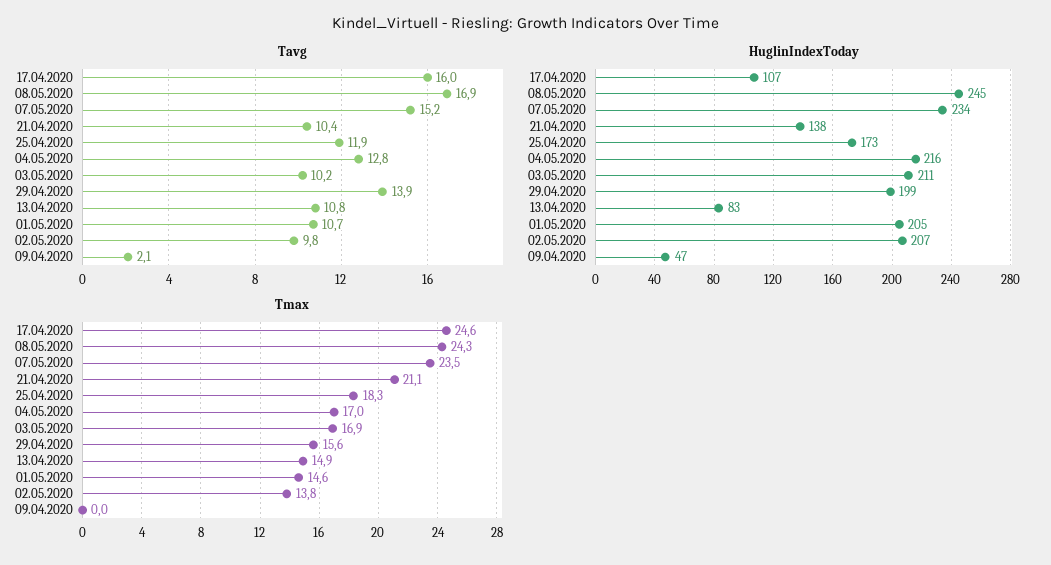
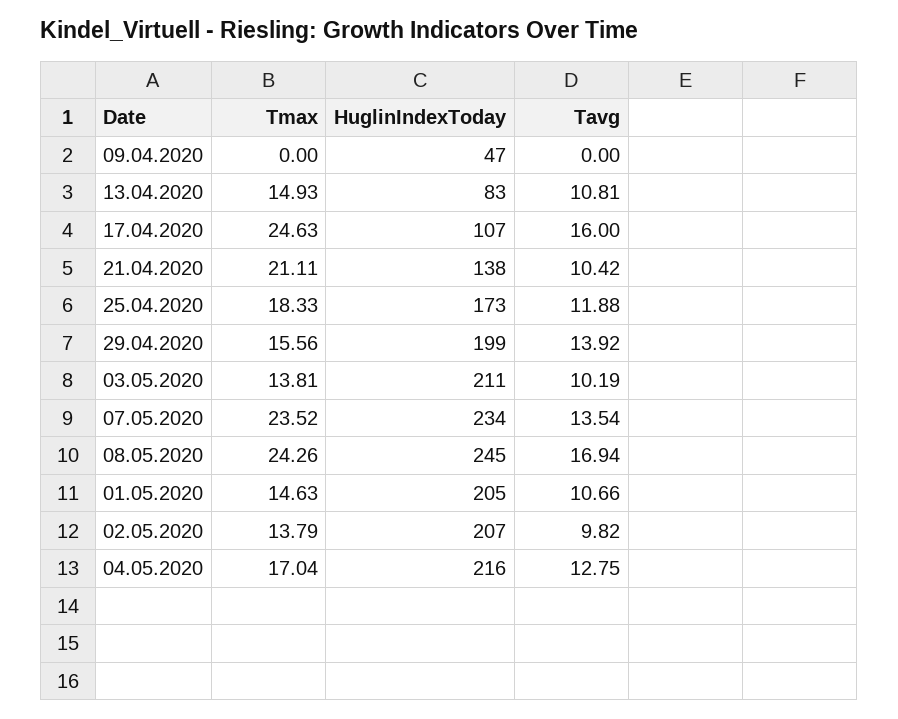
  {
    "Tavg": {
      "17.04.2020": 16,
      "08.05.2020": 16.94,
-     "07.05.2020": 15.2,
+     "07.05.2020": 13.54,
      "21.04.2020": 10.42,
      "25.04.2020": 11.88,
      "04.05.2020": 12.75,
      "03.05.2020": 10.19,
      "29.04.2020": 13.92,
      "13.04.2020": 10.81,
      "01.05.2020": 10.66,
      "02.05.2020": 9.82,
-     "09.04.2020": 2.1
+     "09.04.2020": 0
    },
    "HuglinIndexToday": {
      "17.04.2020": 107,
      "08.05.2020": 245,
      "07.05.2020": 234,
      "21.04.2020": 138,
      "25.04.2020": 173,
      "04.05.2020": 216,
      "03.05.2020": 211,
      "29.04.2020": 199,
      "13.04.2020": 83,
      "01.05.2020": 205,
      "02.05.2020": 207,
      "09.04.2020": 47
    },
    "Tmax": {
      "17.04.2020": 24.63,
      "08.05.2020": 24.26,
      "07.05.2020": 23.52,
      "21.04.2020": 21.11,
      "25.04.2020": 18.33,
      "04.05.2020": 17.04,
-     "03.05.2020": 16.9,
+     "03.05.2020": 13.81,
      "29.04.2020": 15.56,
      "13.04.2020": 14.93,
      "01.05.2020": 14.63,
      "02.05.2020": 13.79,
      "09.04.2020": 0
    }
  }

